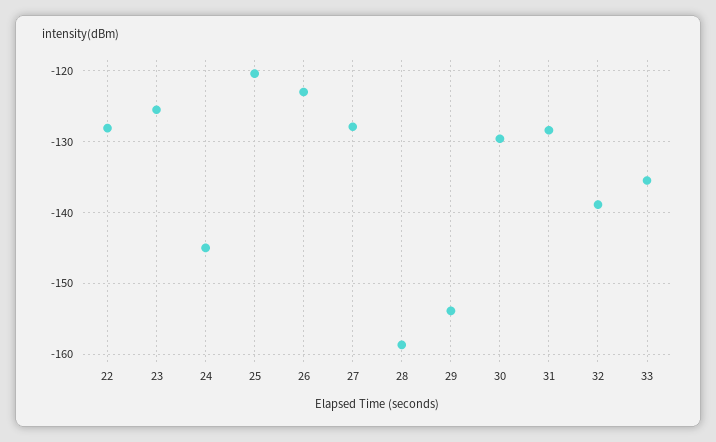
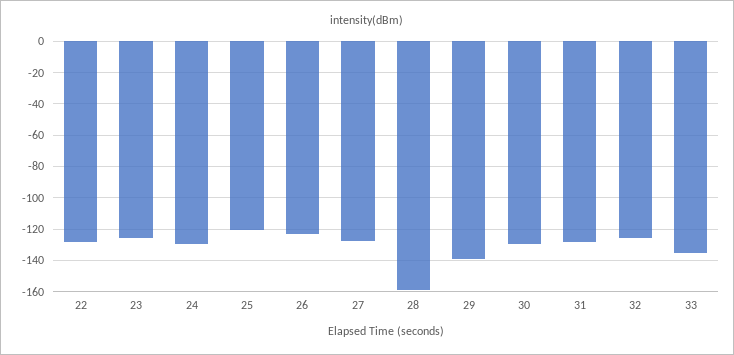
  {
    "22": -128,
    "23": -126,
-   "24": -145,
+   "24": -130,
    "25": -120,
    "26": -123,
    "27": -128,
    "28": -159,
-   "29": -154,
+   "29": -140,
    "30": -130,
    "31": -128,
-   "32": -139,
+   "32": -125,
    "33": -136
  }

